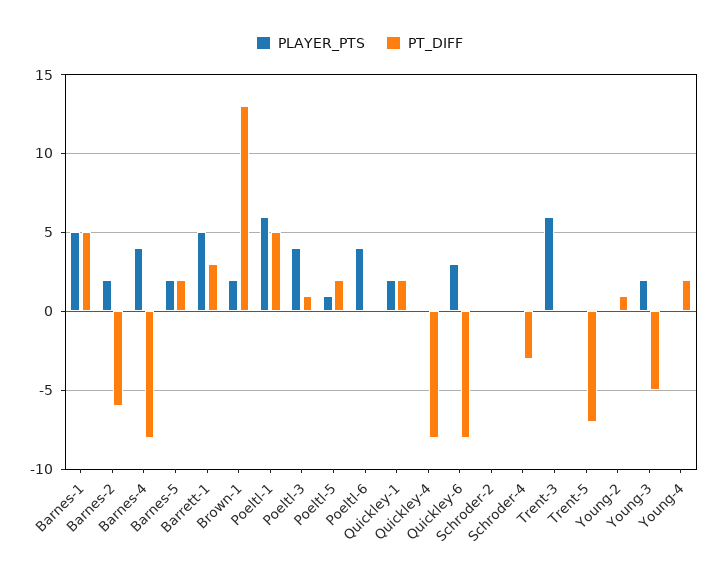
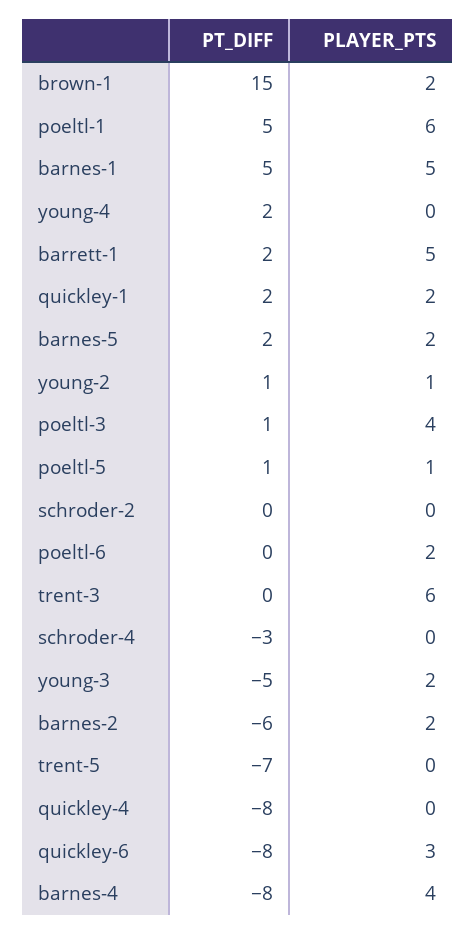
  {
    "PLAYER_PTS": {
      "Barnes-1": 5,
      "Barnes-2": 2,
      "Barnes-4": 4,
      "Barnes-5": 2,
      "Barrett-1": 5,
      "Brown-1": 2,
      "Poeltl-1": 6,
      "Poeltl-3": 4,
      "Poeltl-5": 1,
-     "Poeltl-6": 4,
+     "Poeltl-6": 2,
      "Quickley-1": 2,
      "Quickley-4": 0,
      "Quickley-6": 3,
      "Schroder-2": 0,
      "Schroder-4": 0,
      "Trent-3": 6,
      "Trent-5": 0,
-     "Young-2": 0,
+     "Young-2": 1,
      "Young-3": 2,
      "Young-4": 0
    },
    "PT_DIFF": {
      "Barnes-1": 5,
      "Barnes-2": -6,
      "Barnes-4": -8,
      "Barnes-5": 2,
-     "Barrett-1": 3,
+     "Barrett-1": 2,
-     "Brown-1": 13,
+     "Brown-1": 15,
      "Poeltl-1": 5,
      "Poeltl-3": 1,
-     "Poeltl-5": 2,
+     "Poeltl-5": 1,
      "Poeltl-6": 0,
      "Quickley-1": 2,
      "Quickley-4": -8,
      "Quickley-6": -8,
      "Schroder-2": 0,
      "Schroder-4": -3,
      "Trent-3": 0,
      "Trent-5": -7,
      "Young-2": 1,
      "Young-3": -5,
      "Young-4": 2
    }
  }

